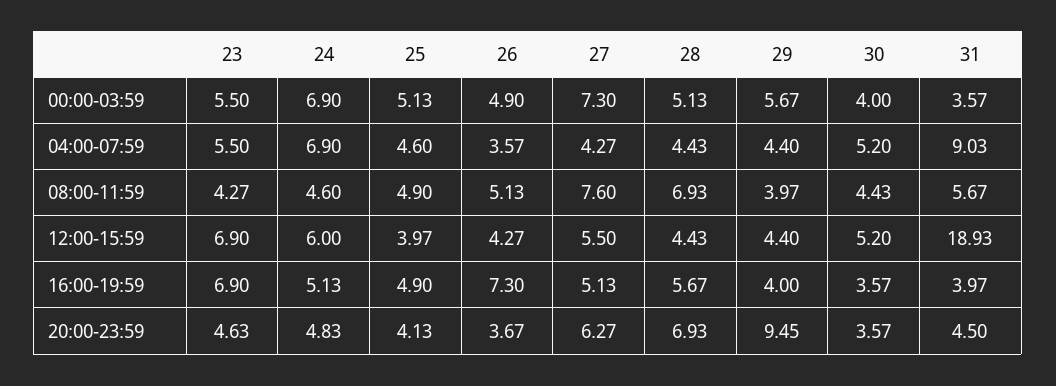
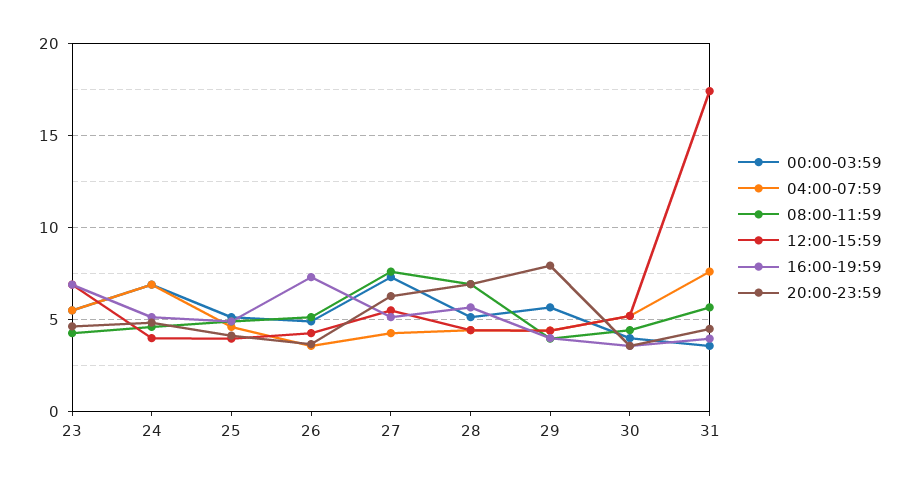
  {
    "00:00-03:59": {
      "23": 5.5,
      "24": 6.9,
      "25": 5.13,
      "26": 4.9,
      "27": 7.3,
      "28": 5.13,
      "29": 5.67,
      "30": 4,
      "31": 3.57
    },
    "04:00-07:59": {
      "23": 5.5,
      "24": 6.9,
      "25": 4.6,
      "26": 3.57,
      "27": 4.27,
      "28": 4.43,
      "29": 4.4,
      "30": 5.2,
-     "31": 9.03
+     "31": 7.5
    },
    "08:00-11:59": {
      "23": 4.27,
      "24": 4.6,
      "25": 4.9,
      "26": 5.13,
      "27": 7.6,
      "28": 6.93,
      "29": 3.97,
      "30": 4.43,
      "31": 5.67
    },
    "12:00-15:59": {
      "23": 6.9,
-     "24": 6,
+     "24": 4,
      "25": 3.97,
      "26": 4.27,
      "27": 5.5,
      "28": 4.43,
      "29": 4.4,
      "30": 5.2,
-     "31": 18.93
+     "31": 17.5
    },
    "16:00-19:59": {
      "23": 6.9,
      "24": 5.13,
      "25": 4.9,
      "26": 7.3,
      "27": 5.13,
      "28": 5.67,
      "29": 4,
      "30": 3.57,
      "31": 3.97
    },
    "20:00-23:59": {
      "23": 4.63,
      "24": 4.83,
      "25": 4.13,
      "26": 3.67,
      "27": 6.27,
      "28": 6.93,
-     "29": 9.45,
+     "29": 8,
      "30": 3.57,
      "31": 4.5
    }
  }

